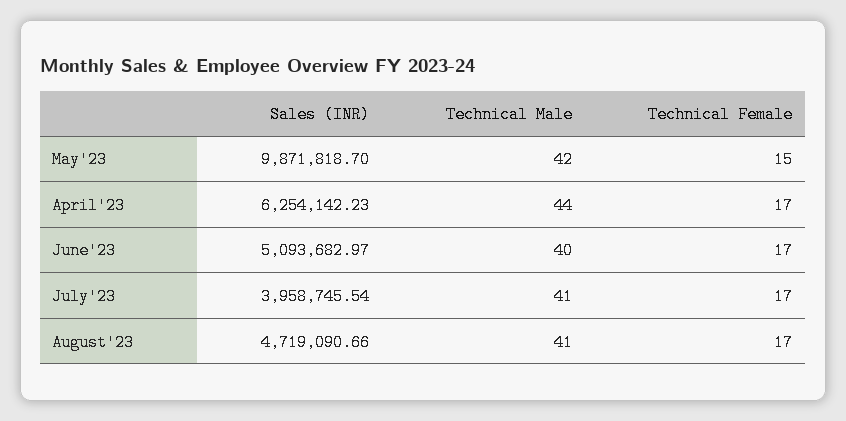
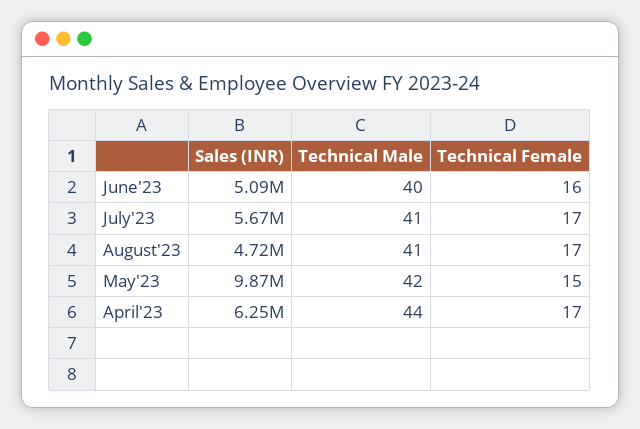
  {
    "Sales (INR)": {
      "May'23": 9871818.7,
      "April'23": 6254142.23,
      "June'23": 5093682.97,
-     "July'23": 3958745.54,
+     "July'23": 5670000,
      "August'23": 4719090.66
    },
    "Technical Male": {
      "May'23": 42,
      "April'23": 44,
      "June'23": 40,
      "July'23": 41,
      "August'23": 41
    },
    "Technical Female": {
      "May'23": 15,
      "April'23": 17,
-     "June'23": 17,
+     "June'23": 16,
      "July'23": 17,
      "August'23": 17
    }
  }

